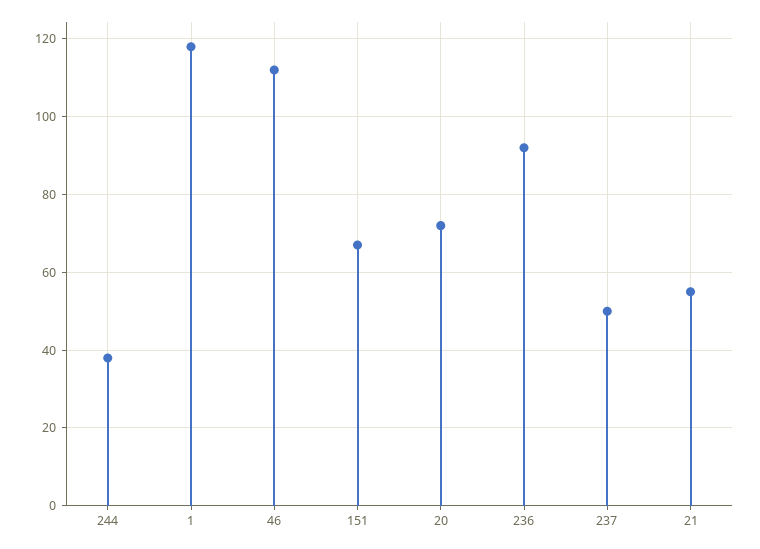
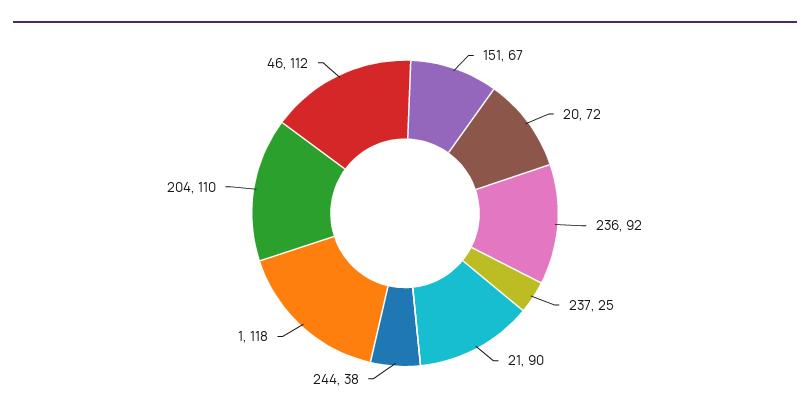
  {
    "244": 38,
    "1": 118,
    "46": 112,
    "151": 67,
    "20": 72,
    "236": 92,
-   "237": 50,
+   "237": 25,
-   "21": 55
+   "21": 90,
+   "204": 110
  }

